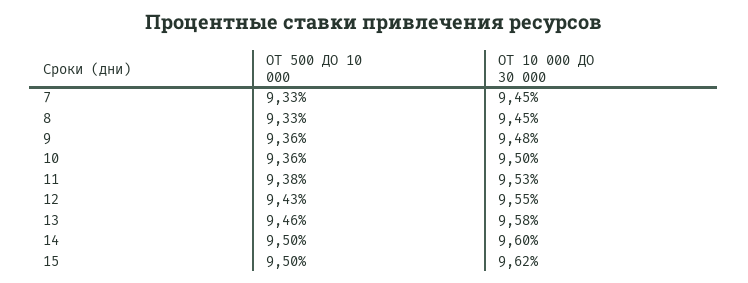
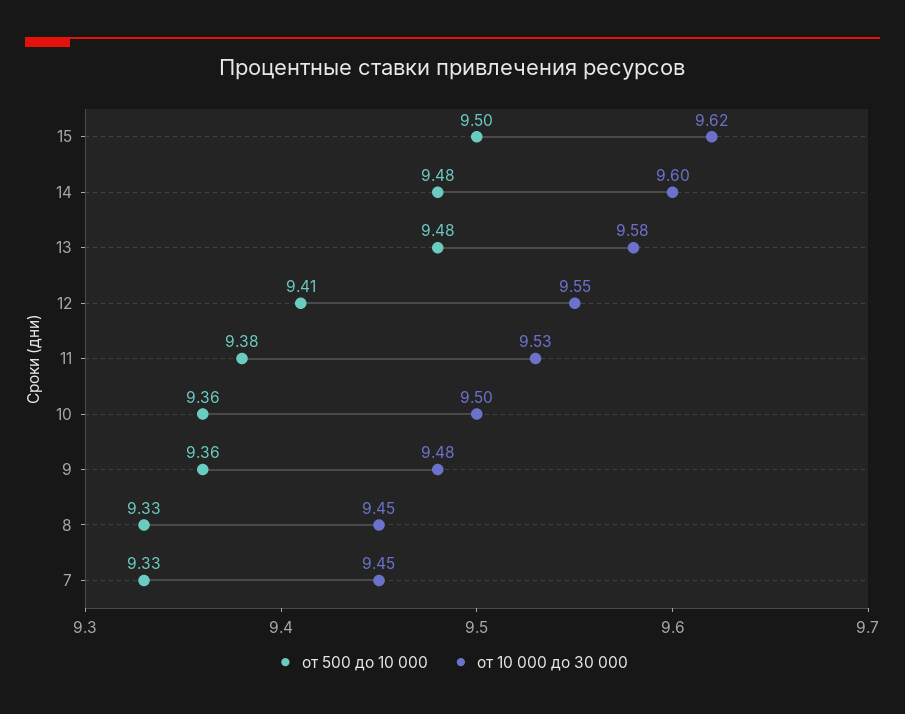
  {
    "ОТ 500 ДО 10 000": {
      "7": 9.33,
      "8": 9.33,
      "9": 9.36,
      "10": 9.36,
      "11": 9.38,
-     "12": 9.43,
+     "12": 9.41,
-     "13": 9.46,
+     "13": 9.48,
-     "14": 9.5,
+     "14": 9.48,
      "15": 9.5
    },
    "ОТ 10 000 ДО 30 000": {
      "7": 9.45,
      "8": 9.45,
      "9": 9.48,
      "10": 9.5,
      "11": 9.53,
      "12": 9.55,
      "13": 9.58,
      "14": 9.6,
      "15": 9.62
    }
  }

